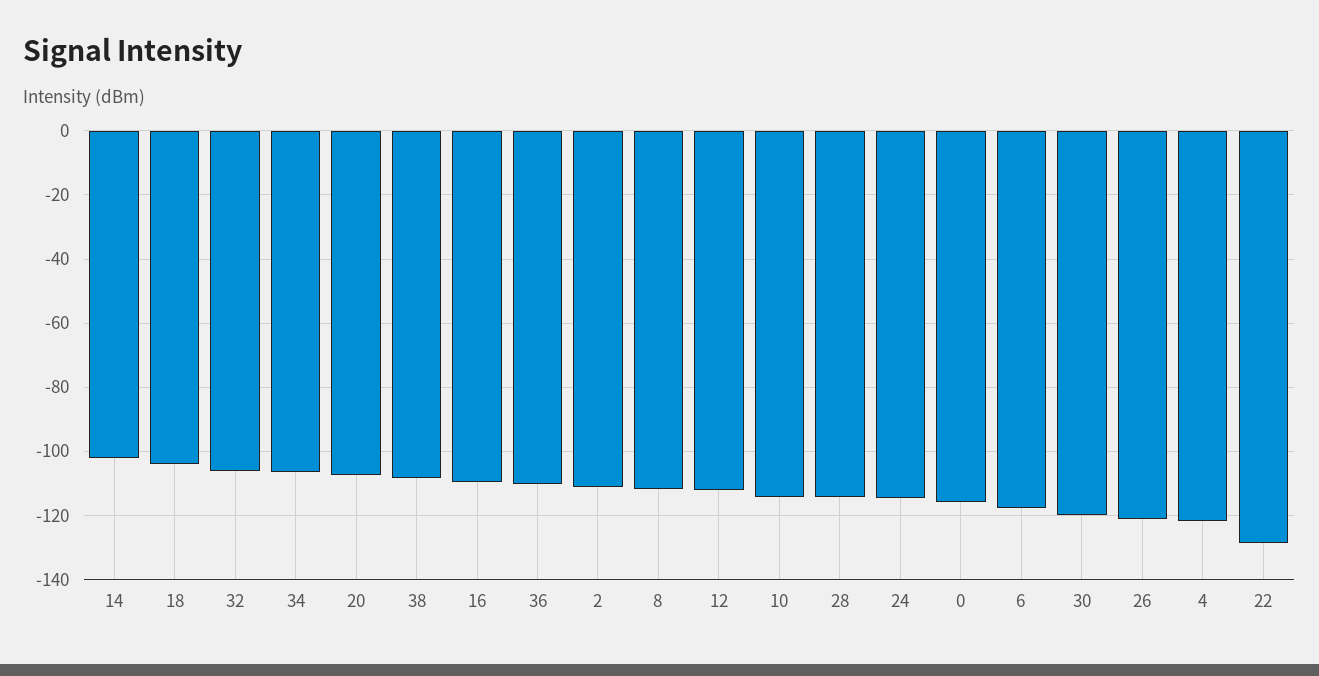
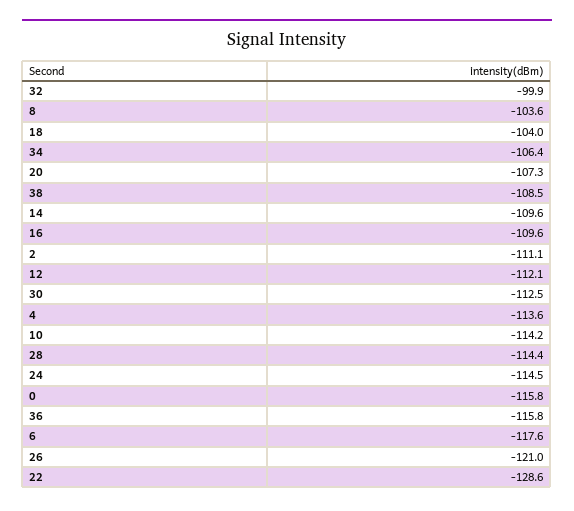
  {
-   "14": -102,
+   "14": -109.6,
    "18": -104,
-   "32": -106,
+   "32": -99.9,
    "34": -106.4,
    "20": -107.3,
    "38": -108.5,
    "16": -109.6,
-   "36": -110,
+   "36": -115.8,
    "2": -111.1,
-   "8": -112,
+   "8": -103.6,
    "12": -112.1,
    "10": -114.2,
    "28": -114.4,
    "24": -114.5,
    "0": -115.8,
    "6": -117.6,
-   "30": -120,
+   "30": -112.5,
    "26": -121,
-   "4": -122,
+   "4": -113.6,
    "22": -128.6
  }

